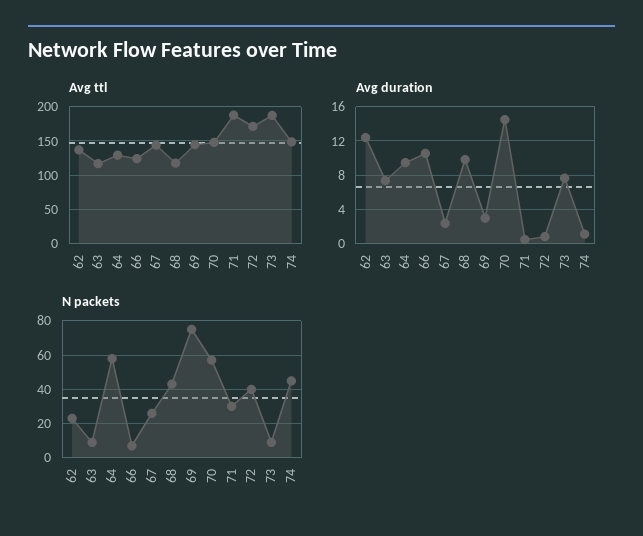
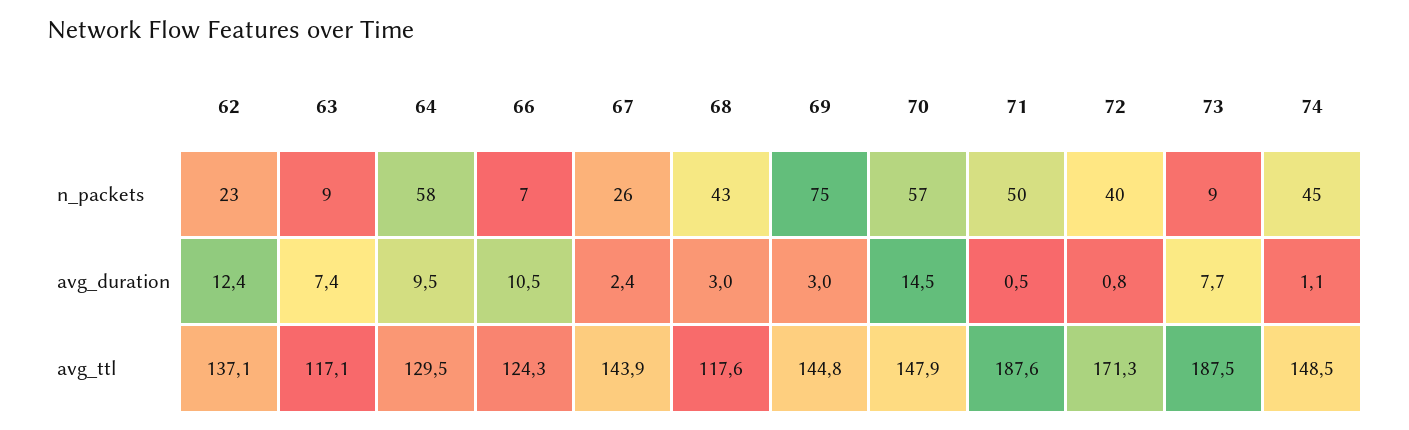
  {
    "Avg ttl": {
      "62": 137.1,
      "63": 117.1,
      "64": 129.5,
      "66": 124.3,
      "67": 143.9,
      "68": 117.6,
      "69": 144.8,
      "70": 147.9,
      "71": 187.6,
      "72": 171.3,
      "73": 187.5,
      "74": 148.5
    },
    "Avg duration": {
      "62": 12.4,
      "63": 7.4,
      "64": 9.5,
      "66": 10.5,
      "67": 2.4,
-     "68": 10,
+     "68": 3,
      "69": 3,
      "70": 14.5,
      "71": 0.5,
      "72": 0.8,
      "73": 7.7,
      "74": 1.1
    },
    "N packets": {
      "62": 23,
      "63": 9,
      "64": 58,
      "66": 7,
      "67": 26,
      "68": 43,
      "69": 75,
      "70": 57,
-     "71": 30,
+     "71": 50,
      "72": 40,
      "73": 9,
      "74": 45
    }
  }

